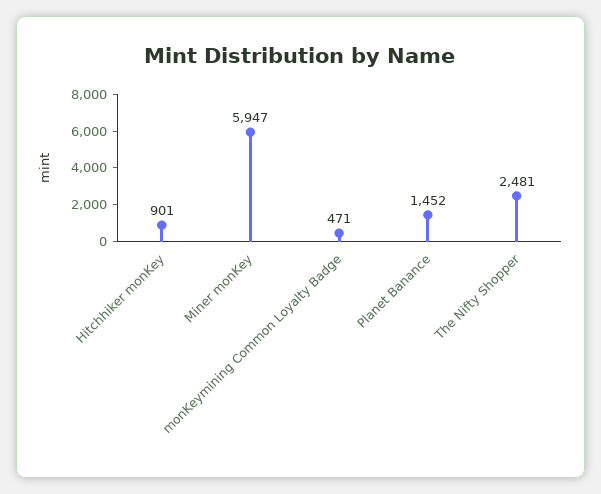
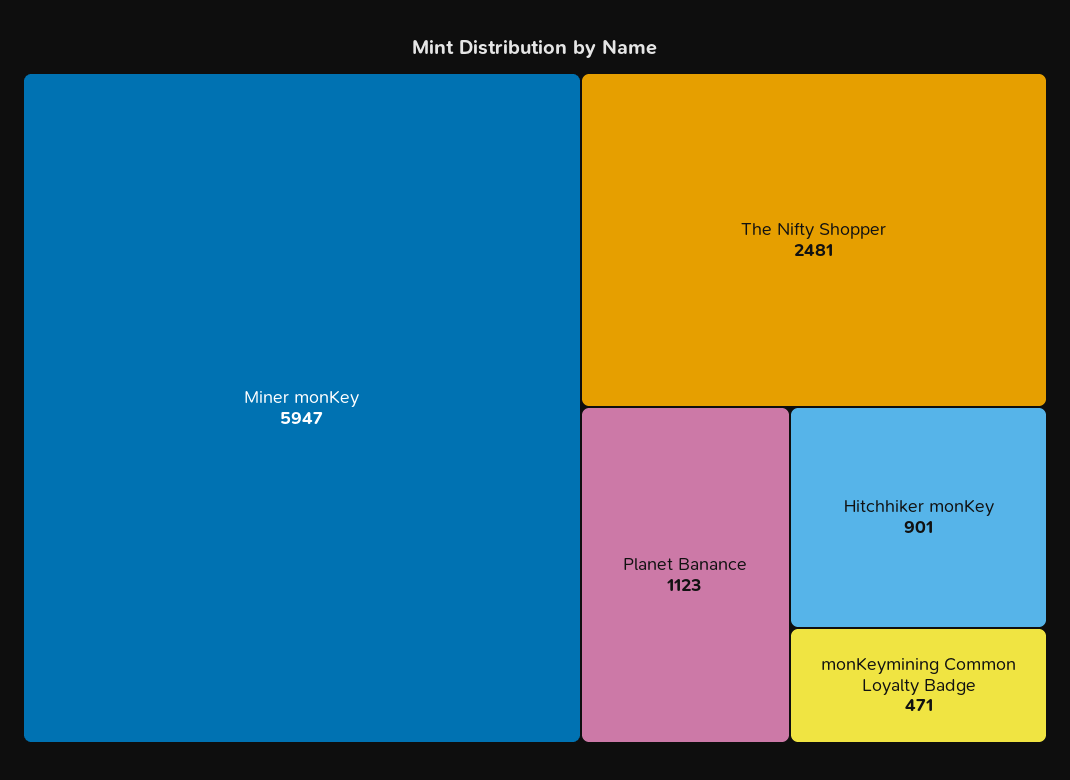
  {
    "Hitchhiker monKey": 901,
    "Miner monKey": 5947,
    "monKeymining Common Loyalty Badge": 471,
-   "Planet Banance": 1452,
+   "Planet Banance": 1123,
    "The Nifty Shopper": 2481
  }

